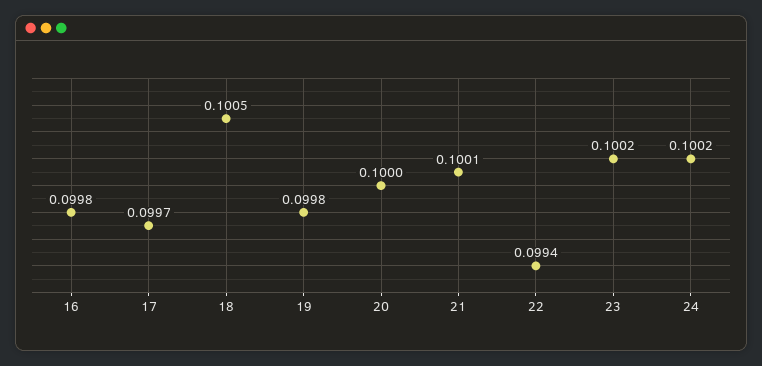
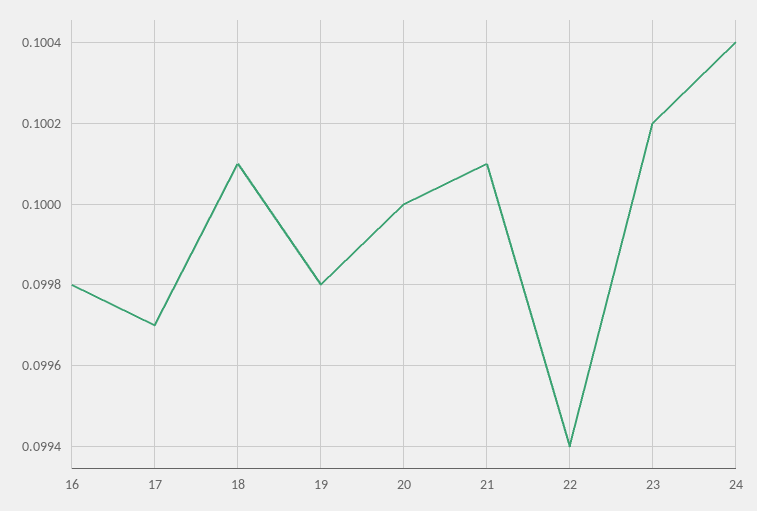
  {
    "16": 0.0998,
    "17": 0.0997,
-   "18": 0.1005,
+   "18": 0.1001,
    "19": 0.0998,
    "20": 0.1,
    "21": 0.1001,
    "22": 0.0994,
    "23": 0.1002,
-   "24": 0.1002
+   "24": 0.1004
  }

